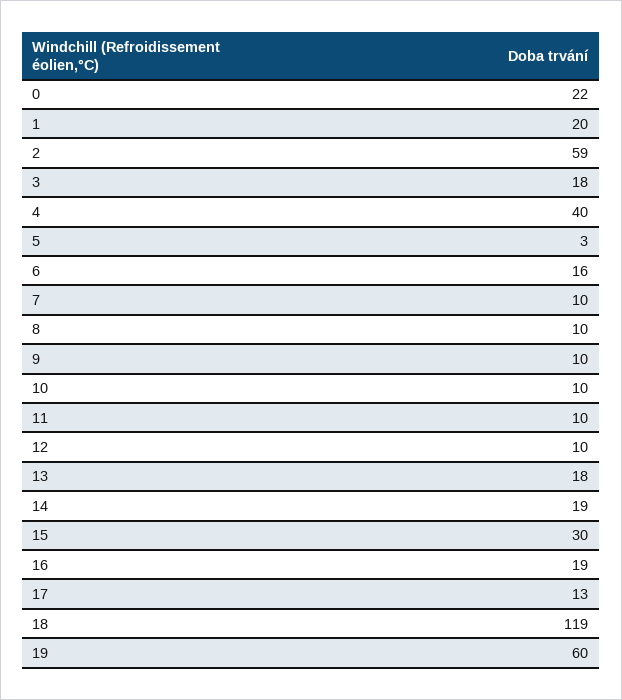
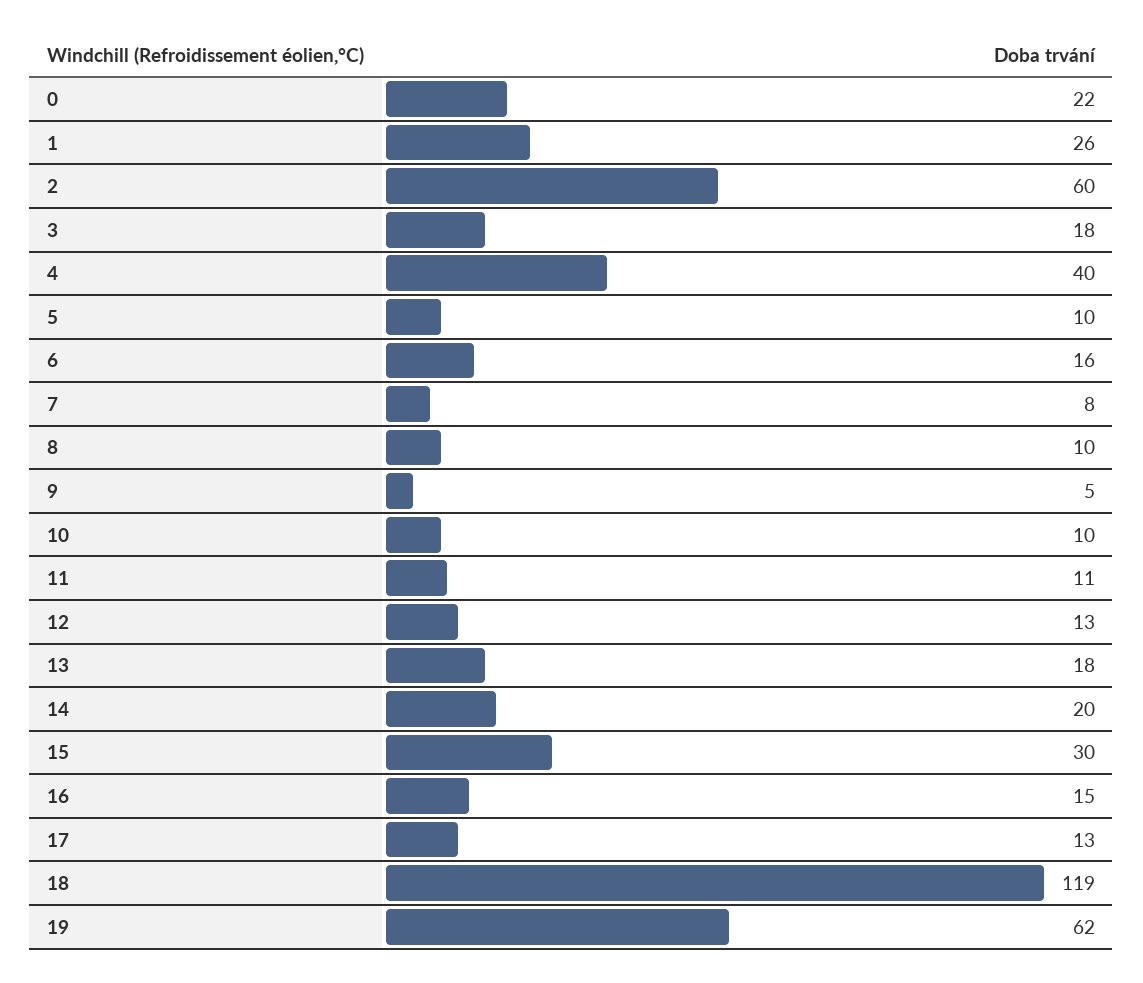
  {
    "0": 22,
-   "1": 20,
+   "1": 26,
-   "2": 59,
+   "2": 60,
    "3": 18,
    "4": 40,
-   "5": 3,
+   "5": 10,
    "6": 16,
-   "7": 10,
+   "7": 8,
    "8": 10,
-   "9": 10,
+   "9": 5,
    "10": 10,
-   "11": 10,
+   "11": 11,
-   "12": 10,
+   "12": 13,
    "13": 18,
-   "14": 19,
+   "14": 20,
    "15": 30,
-   "16": 19,
+   "16": 15,
    "17": 13,
    "18": 119,
-   "19": 60
+   "19": 62
  }

